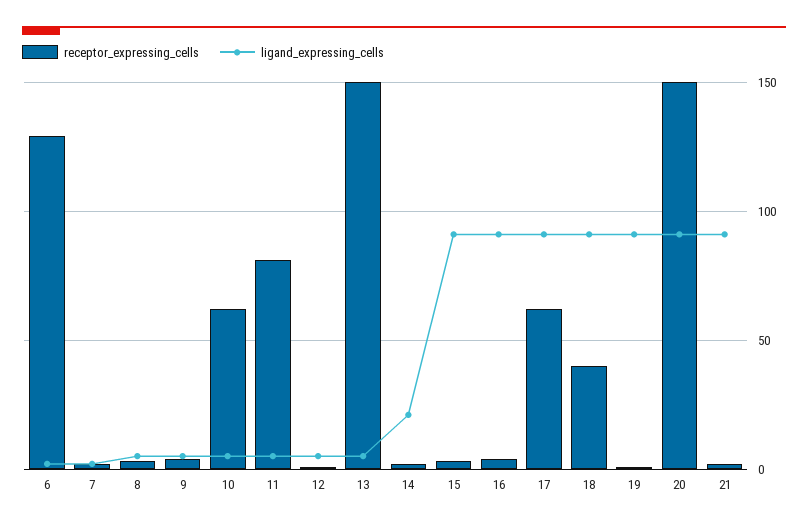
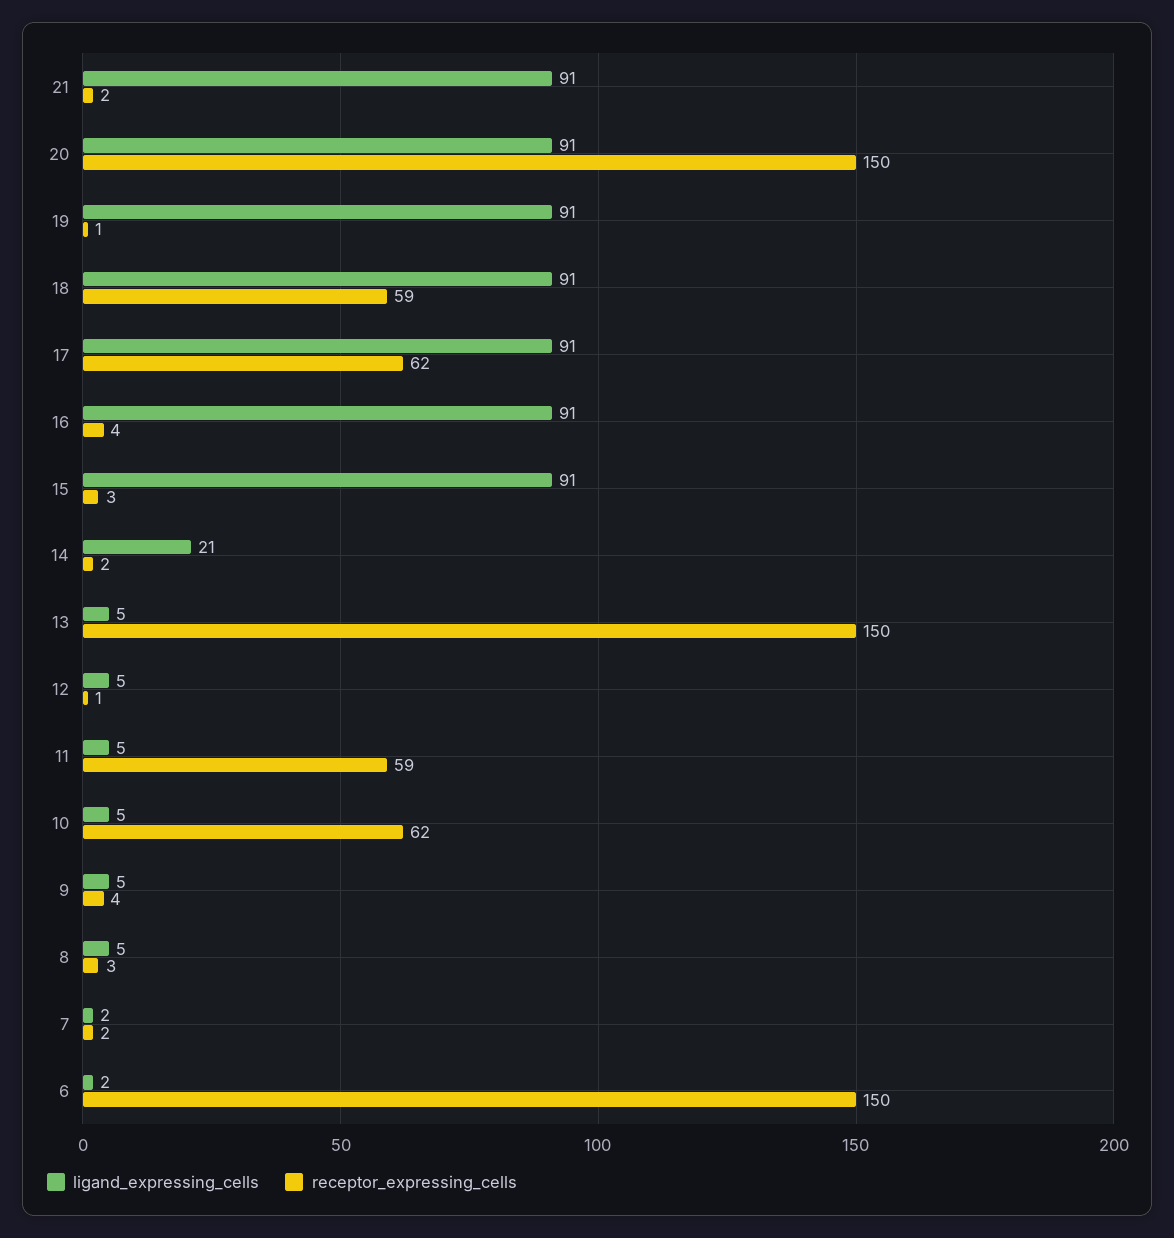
  {
    "receptor_expressing_cells": {
-     "6": 130,
+     "6": 150,
      "7": 2,
      "8": 3,
      "9": 4,
      "10": 62,
-     "11": 80,
+     "11": 59,
      "12": 1,
      "13": 150,
      "14": 2,
      "15": 3,
      "16": 4,
      "17": 62,
-     "18": 40,
+     "18": 59,
      "19": 1,
      "20": 150,
      "21": 2
    },
    "ligand_expressing_cells": {
      "6": 2,
      "7": 2,
      "8": 5,
      "9": 5,
      "10": 5,
      "11": 5,
      "12": 5,
      "13": 5,
      "14": 21,
      "15": 91,
      "16": 91,
      "17": 91,
      "18": 91,
      "19": 91,
      "20": 91,
      "21": 91
    }
  }

